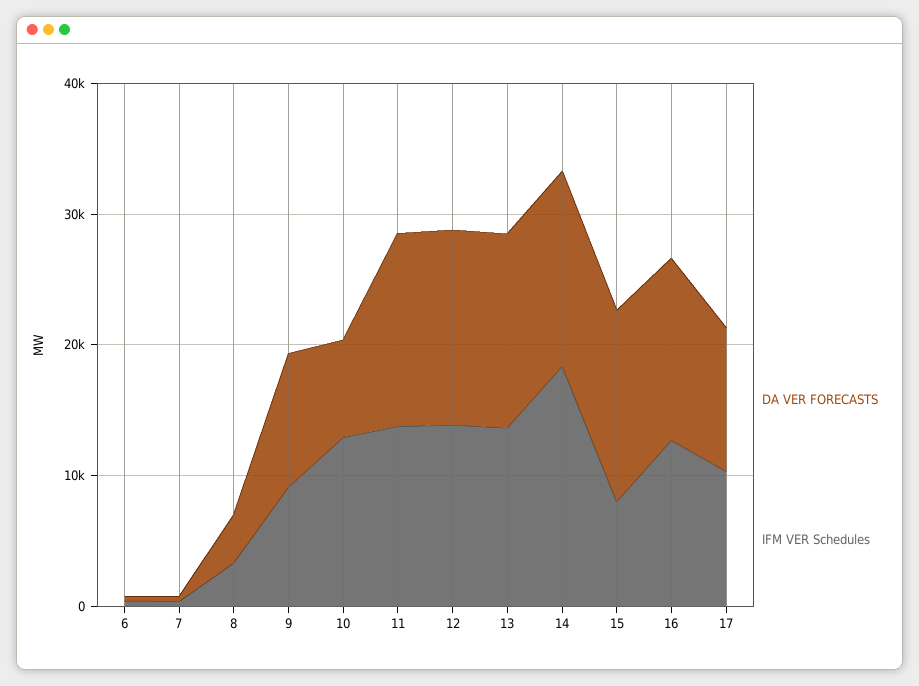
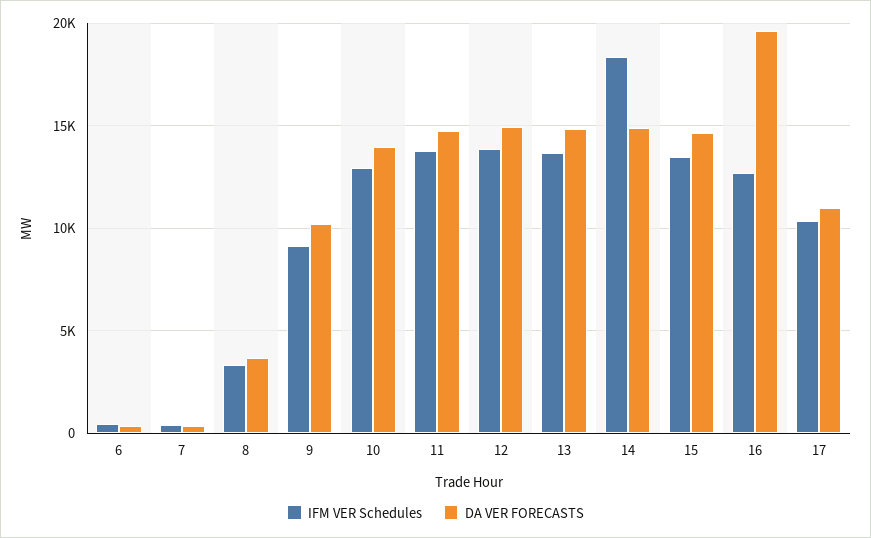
  {
    "DA VER FORECASTS": {
      "6": 500,
      "7": 500,
      "8": 3500,
      "9": 10000,
-     "10": 8000,
+     "10": 14000,
      "11": 15000,
      "12": 15000,
      "13": 15000,
      "14": 15000,
      "15": 14500,
-     "16": 14000,
+     "16": 19500,
      "17": 11000
    },
    "IFM VER Schedules": {
      "6": 500,
      "7": 500,
      "8": 3500,
      "9": 9000,
      "10": 13000,
      "11": 14000,
      "12": 14000,
      "13": 13500,
      "14": 18500,
-     "15": 8000,
+     "15": 13500,
      "16": 12500,
      "17": 10500
    }
  }

